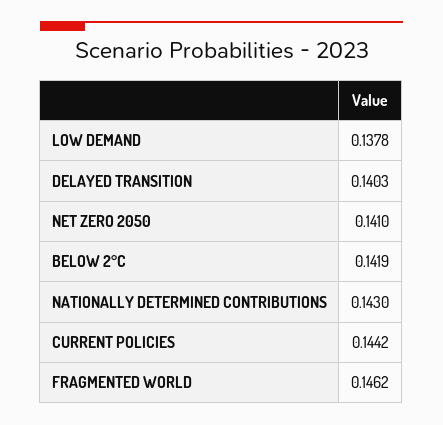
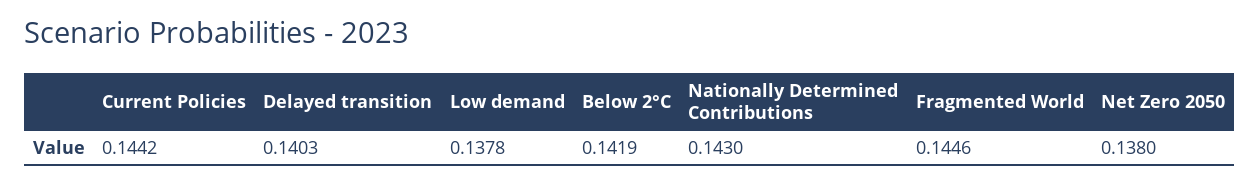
  {
    "LOW DEMAND": 0.1378,
    "DELAYED TRANSITION": 0.1403,
-   "NET ZERO 2050": 0.141,
+   "NET ZERO 2050": 0.138,
    "BELOW 2°C": 0.1419,
    "NATIONALLY DETERMINED CONTRIBUTIONS": 0.143,
    "CURRENT POLICIES": 0.1442,
-   "FRAGMENTED WORLD": 0.1462
+   "FRAGMENTED WORLD": 0.1446
  }

